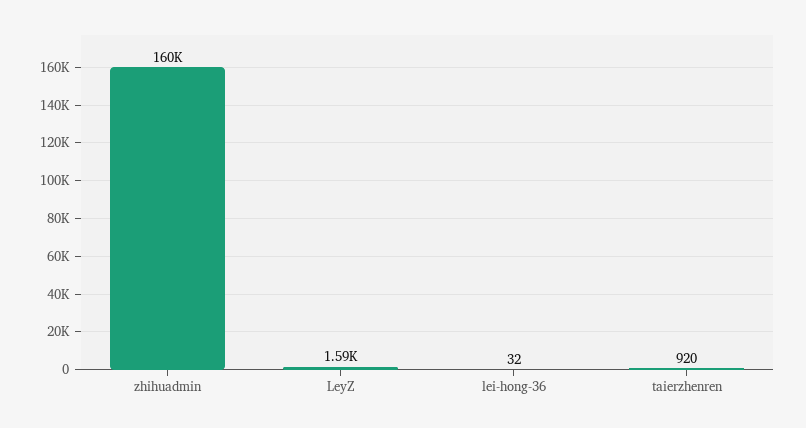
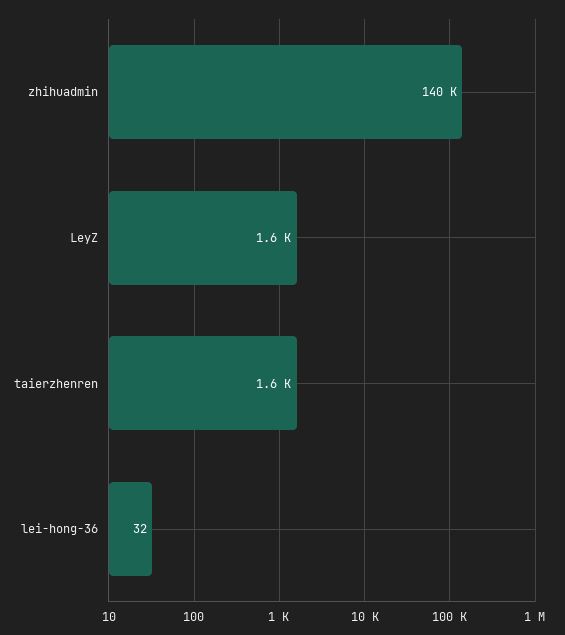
  {
-   "zhihuadmin": 160000,
+   "zhihuadmin": 140000,
    "LeyZ": 1590,
    "lei-hong-36": 32,
-   "taierzhenren": 920
+   "taierzhenren": 1600
  }

